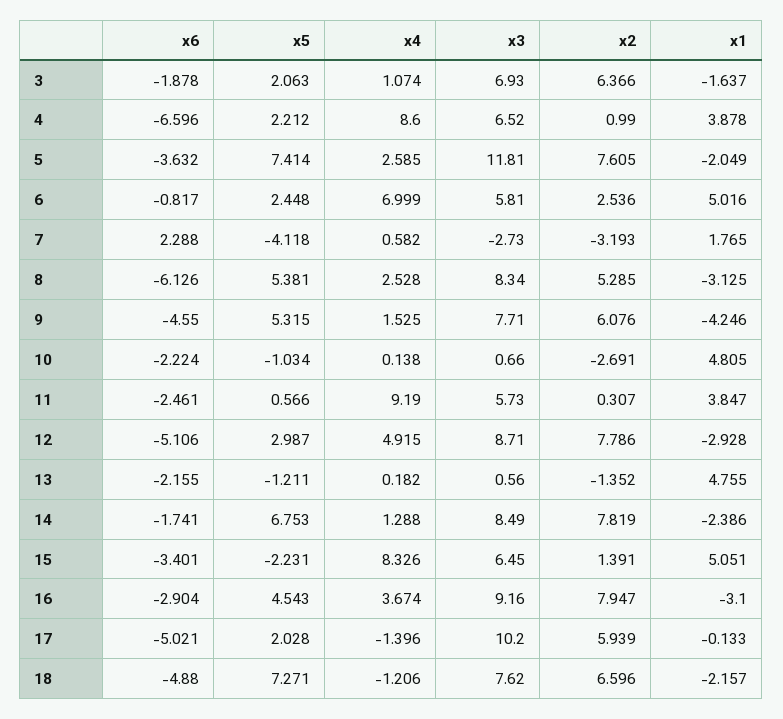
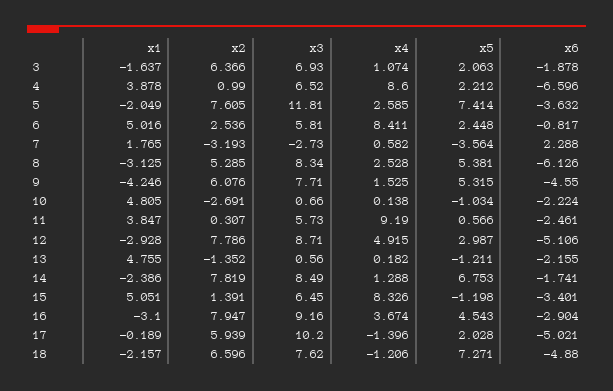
  {
    "x6": {
      "3": -1.878,
      "4": -6.596,
      "5": -3.632,
      "6": -0.817,
      "7": 2.288,
      "8": -6.126,
      "9": -4.55,
      "10": -2.224,
      "11": -2.461,
      "12": -5.106,
      "13": -2.155,
      "14": -1.741,
      "15": -3.401,
      "16": -2.904,
      "17": -5.021,
      "18": -4.88
    },
    "x5": {
      "3": 2.063,
      "4": 2.212,
      "5": 7.414,
      "6": 2.448,
-     "7": -4.118,
+     "7": -3.564,
      "8": 5.381,
      "9": 5.315,
      "10": -1.034,
      "11": 0.566,
      "12": 2.987,
      "13": -1.211,
      "14": 6.753,
-     "15": -2.231,
+     "15": -1.198,
      "16": 4.543,
      "17": 2.028,
      "18": 7.271
    },
    "x4": {
      "3": 1.074,
      "4": 8.6,
      "5": 2.585,
-     "6": 6.999,
+     "6": 8.411,
      "7": 0.582,
      "8": 2.528,
      "9": 1.525,
      "10": 0.138,
      "11": 9.19,
      "12": 4.915,
      "13": 0.182,
      "14": 1.288,
      "15": 8.326,
      "16": 3.674,
      "17": -1.396,
      "18": -1.206
    },
    "x3": {
      "3": 6.93,
      "4": 6.52,
      "5": 11.81,
      "6": 5.81,
      "7": -2.73,
      "8": 8.34,
      "9": 7.71,
      "10": 0.66,
      "11": 5.73,
      "12": 8.71,
      "13": 0.56,
      "14": 8.49,
      "15": 6.45,
      "16": 9.16,
      "17": 10.2,
      "18": 7.62
    },
    "x2": {
      "3": 6.366,
      "4": 0.99,
      "5": 7.605,
      "6": 2.536,
      "7": -3.193,
      "8": 5.285,
      "9": 6.076,
      "10": -2.691,
      "11": 0.307,
      "12": 7.786,
      "13": -1.352,
      "14": 7.819,
      "15": 1.391,
      "16": 7.947,
      "17": 5.939,
      "18": 6.596
    },
    "x1": {
      "3": -1.637,
      "4": 3.878,
      "5": -2.049,
      "6": 5.016,
      "7": 1.765,
      "8": -3.125,
      "9": -4.246,
      "10": 4.805,
      "11": 3.847,
      "12": -2.928,
      "13": 4.755,
      "14": -2.386,
      "15": 5.051,
      "16": -3.1,
-     "17": -0.133,
+     "17": -0.189,
      "18": -2.157
    }
  }

